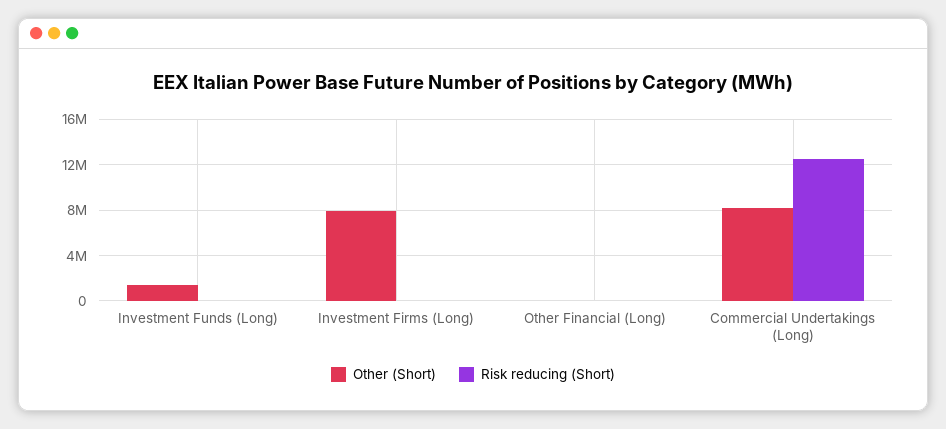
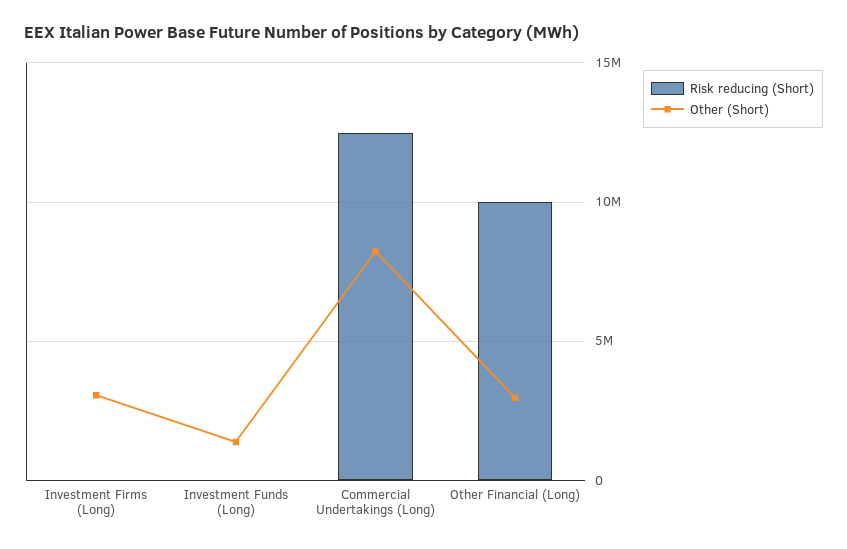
  {
    "Other (Short)": {
      "Investment Funds (Long)": 1500000,
-     "Investment Firms (Long)": 8000000,
+     "Investment Firms (Long)": 3000000,
-     "Other Financial (Long)": 0,
+     "Other Financial (Long)": 3000000,
      "Commercial Undertakings (Long)": 8000000
    },
    "Risk reducing (Short)": {
      "Investment Funds (Long)": 0,
      "Investment Firms (Long)": 0,
-     "Other Financial (Long)": 0,
+     "Other Financial (Long)": 10000000,
      "Commercial Undertakings (Long)": 12500000
    }
  }

